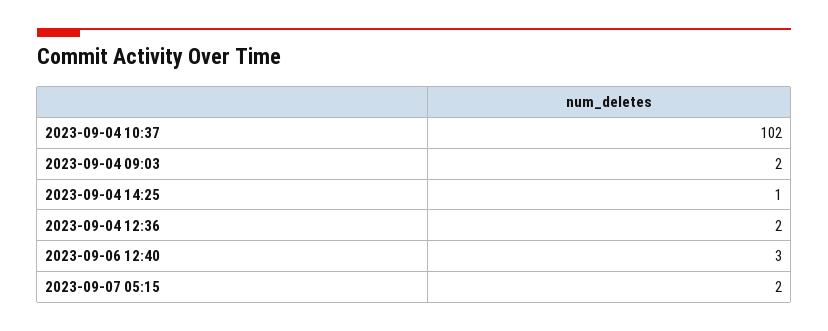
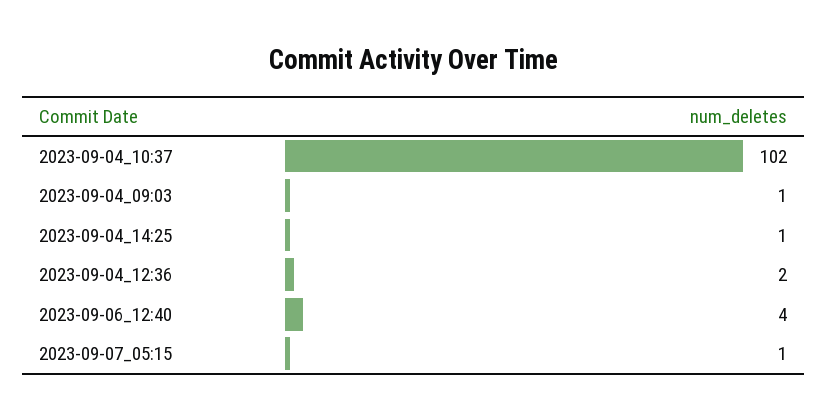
  {
    "2023-09-04 10:37": 102,
-   "2023-09-04 09:03": 2,
+   "2023-09-04 09:03": 1,
    "2023-09-04 14:25": 1,
    "2023-09-04 12:36": 2,
-   "2023-09-06 12:40": 3,
+   "2023-09-06 12:40": 4,
-   "2023-09-07 05:15": 2
+   "2023-09-07 05:15": 1
  }

